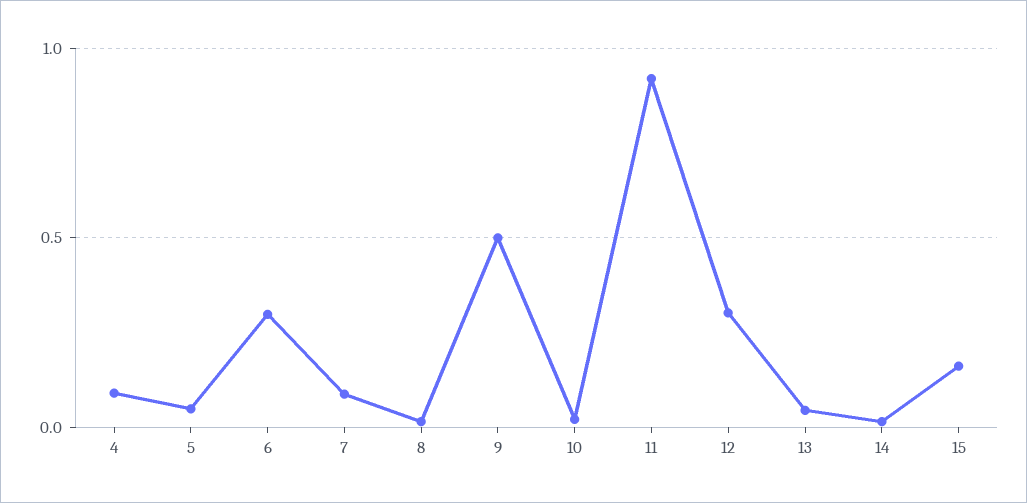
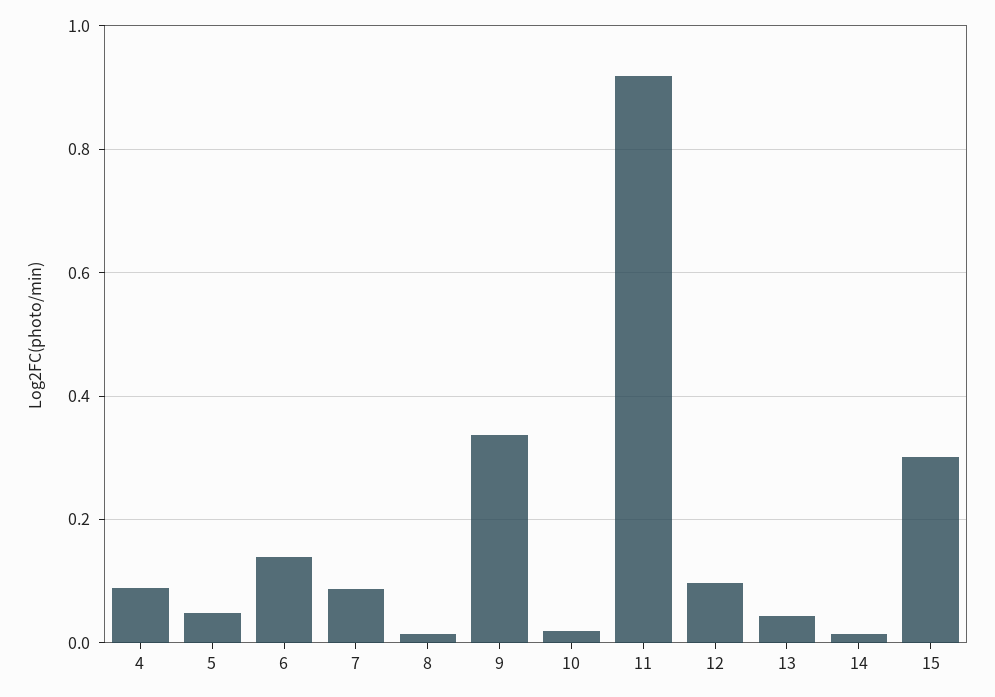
  {
    "4": 0.08,
    "5": 0.04,
-   "6": 0.3,
+   "6": 0.14,
    "7": 0.08,
    "8": 0.02,
-   "9": 0.5,
+   "9": 0.34,
    "10": 0.02,
    "11": 0.92,
-   "12": 0.3,
+   "12": 0.1,
    "13": 0.04,
    "14": 0.02,
-   "15": 0.15
+   "15": 0.3
  }

